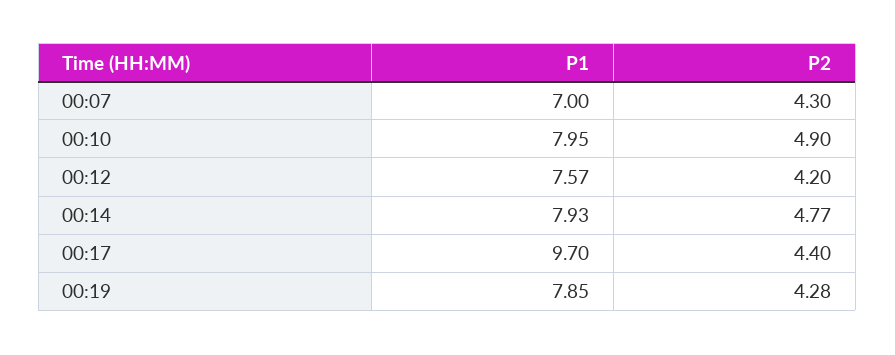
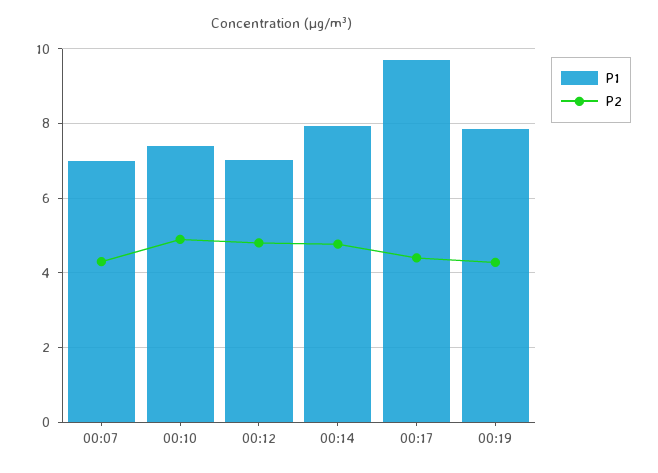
  {
    "P1": {
      "00:07": 7,
-     "00:10": 7.95,
+     "00:10": 7.4,
-     "00:12": 7.57,
+     "00:12": 7,
      "00:14": 7.93,
      "00:17": 9.7,
      "00:19": 7.85
    },
    "P2": {
      "00:07": 4.3,
      "00:10": 4.9,
-     "00:12": 4.2,
+     "00:12": 4.8,
      "00:14": 4.77,
      "00:17": 4.4,
      "00:19": 4.28
    }
  }

